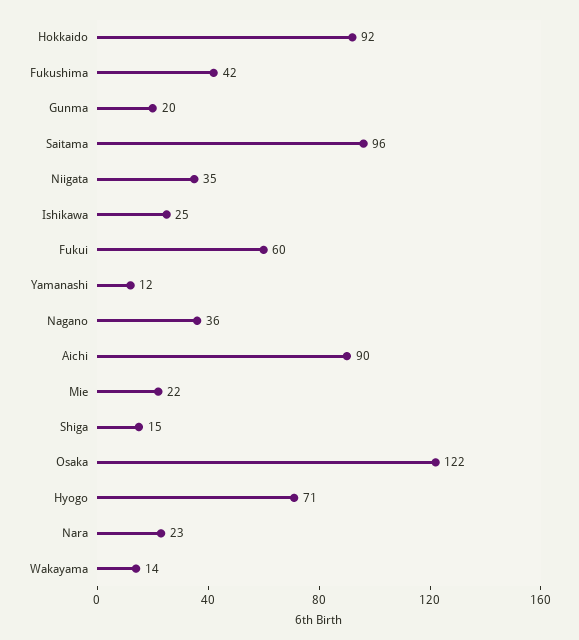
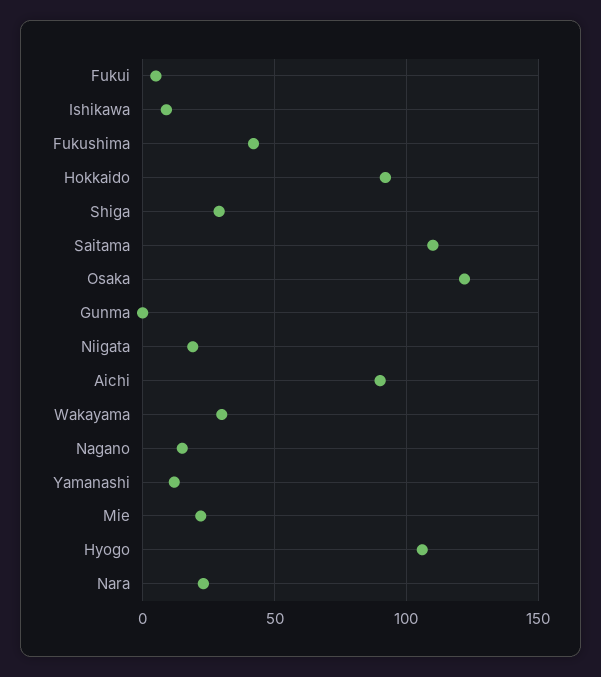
  {
    "Hokkaido": 92,
    "Fukushima": 42,
-   "Gunma": 20,
+   "Gunma": 0,
-   "Saitama": 96,
+   "Saitama": 110,
-   "Niigata": 35,
+   "Niigata": 20,
-   "Ishikawa": 25,
+   "Ishikawa": 10,
-   "Fukui": 60,
+   "Fukui": 5,
    "Yamanashi": 12,
-   "Nagano": 36,
+   "Nagano": 15,
    "Aichi": 90,
    "Mie": 22,
-   "Shiga": 15,
+   "Shiga": 30,
    "Osaka": 122,
-   "Hyogo": 71,
+   "Hyogo": 105,
    "Nara": 23,
-   "Wakayama": 14
+   "Wakayama": 30
  }

